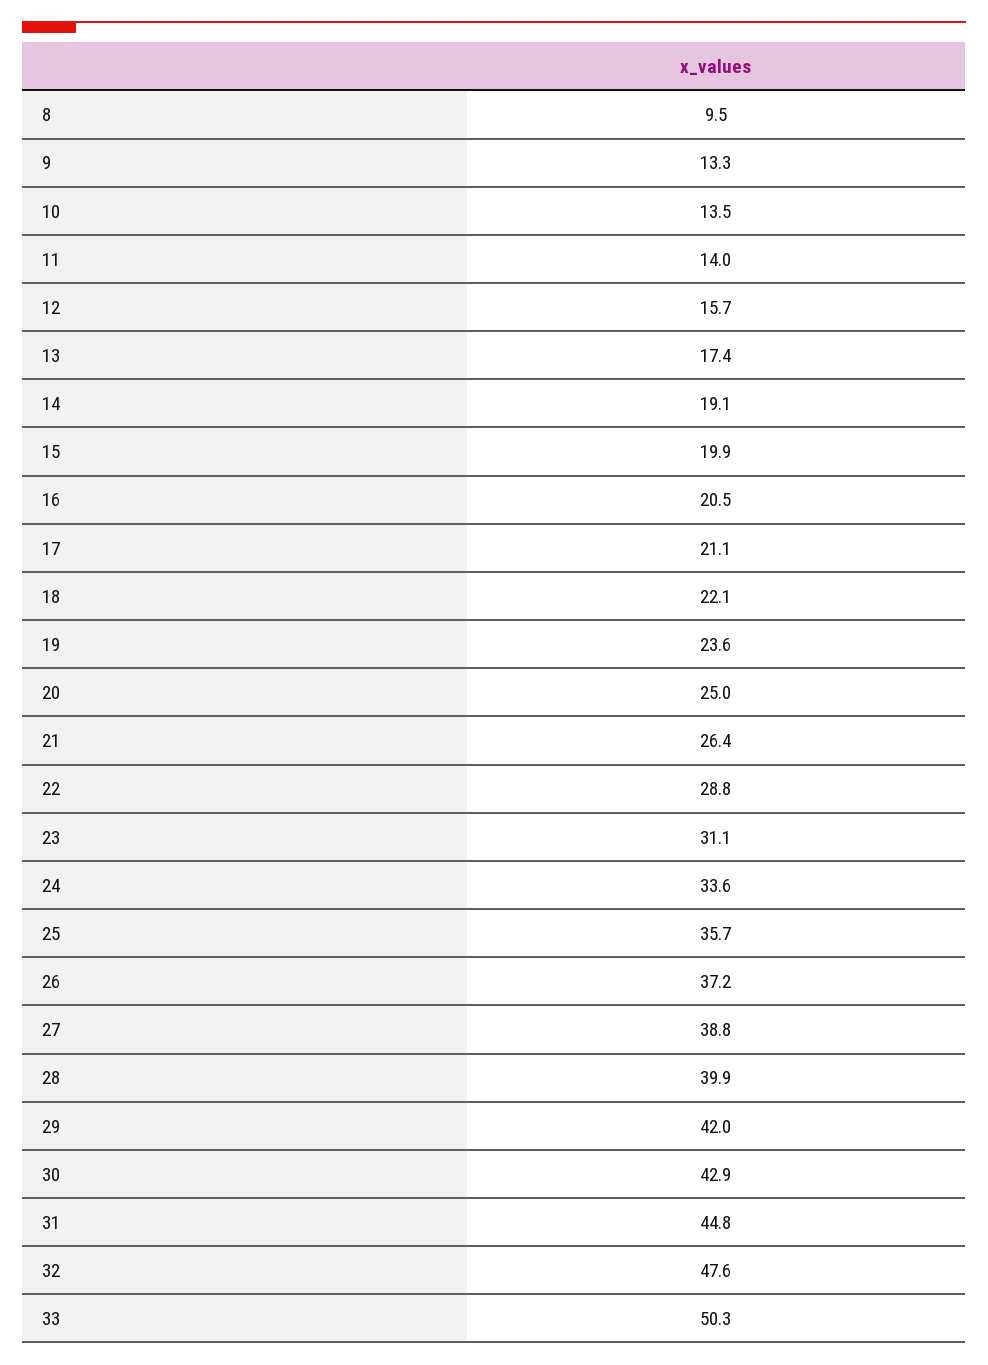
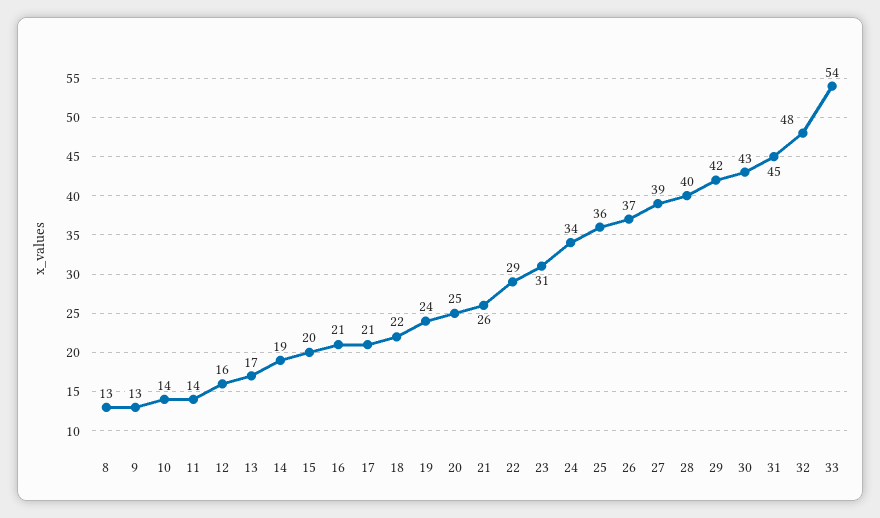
  {
-   "8": 9.5,
+   "8": 13,
    "9": 13.3,
    "10": 13.5,
    "11": 14,
    "12": 15.7,
    "13": 17.4,
    "14": 19.1,
    "15": 19.9,
    "16": 20.5,
    "17": 21.1,
    "18": 22.1,
    "19": 23.6,
    "20": 25,
    "21": 26.4,
    "22": 28.8,
    "23": 31.1,
    "24": 33.6,
    "25": 35.7,
    "26": 37.2,
    "27": 38.8,
    "28": 39.9,
    "29": 42,
    "30": 42.9,
    "31": 44.8,
    "32": 47.6,
-   "33": 50.3
+   "33": 54
  }

